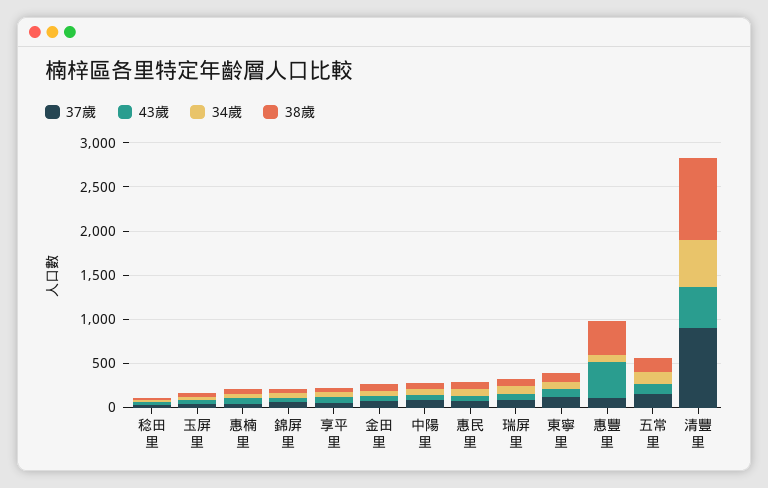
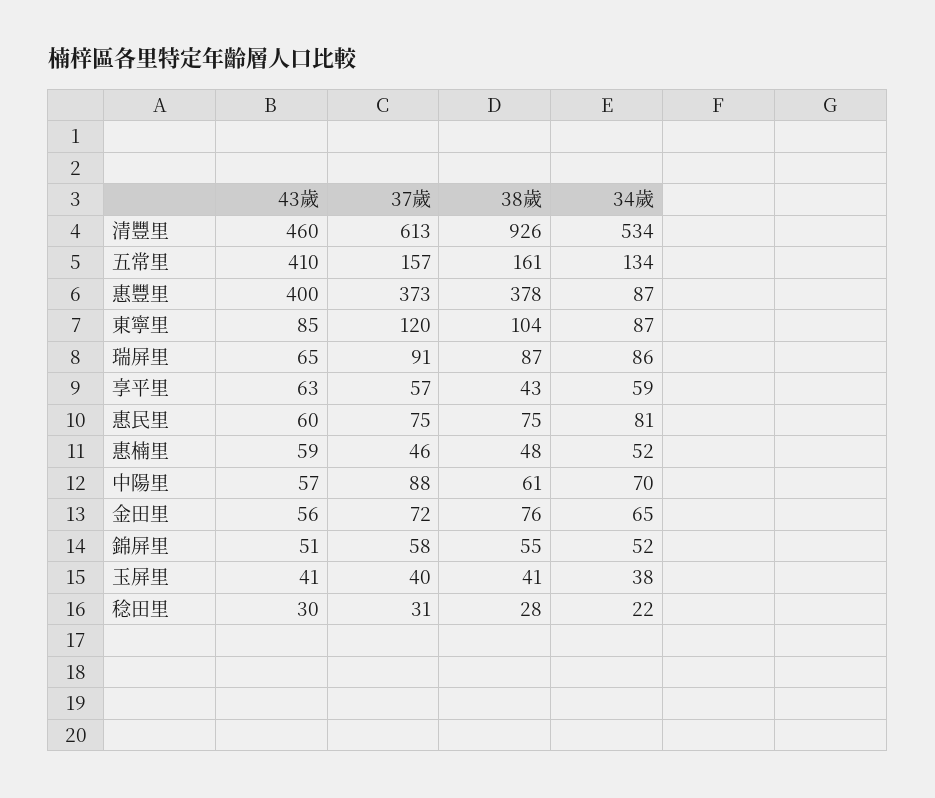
  {
    "37歲": {
      "稔田里": 31,
      "玉屏里": 40,
      "惠楠里": 46,
      "錦屏里": 58,
      "享平里": 57,
      "金田里": 72,
      "中陽里": 88,
      "惠民里": 75,
      "瑞屏里": 91,
      "東寧里": 120,
-     "惠豐里": 100,
+     "惠豐里": 373,
      "五常里": 157,
-     "清豐里": 900
+     "清豐里": 613
    },
    "43歲": {
      "稔田里": 30,
      "玉屏里": 41,
      "惠楠里": 59,
      "錦屏里": 51,
      "享平里": 63,
      "金田里": 56,
      "中陽里": 57,
      "惠民里": 60,
      "瑞屏里": 65,
      "東寧里": 85,
      "惠豐里": 400,
-     "五常里": 100,
+     "五常里": 410,
      "清豐里": 460
    },
    "34歲": {
      "稔田里": 22,
      "玉屏里": 38,
      "惠楠里": 52,
      "錦屏里": 52,
      "享平里": 59,
      "金田里": 65,
      "中陽里": 70,
      "惠民里": 81,
      "瑞屏里": 86,
      "東寧里": 87,
      "惠豐里": 87,
      "五常里": 134,
      "清豐里": 534
    },
    "38歲": {
      "稔田里": 28,
      "玉屏里": 41,
      "惠楠里": 48,
      "錦屏里": 55,
      "享平里": 43,
      "金田里": 76,
      "中陽里": 61,
      "惠民里": 75,
      "瑞屏里": 87,
      "東寧里": 104,
      "惠豐里": 378,
      "五常里": 161,
      "清豐里": 926
    }
  }

